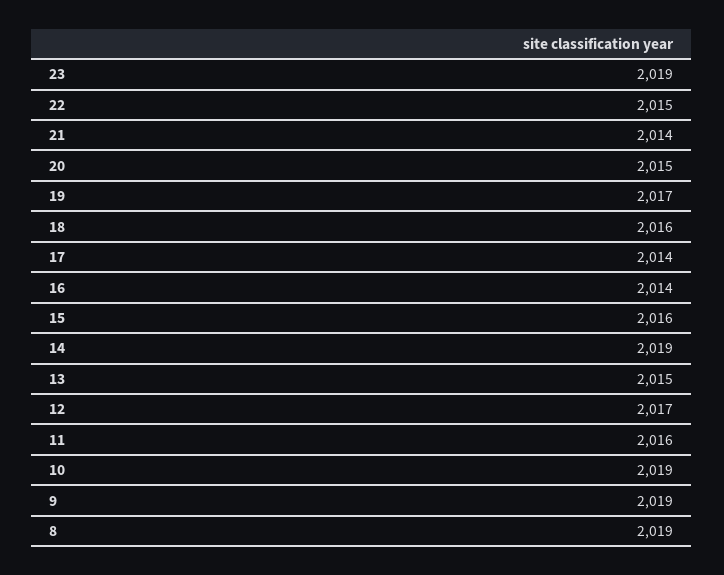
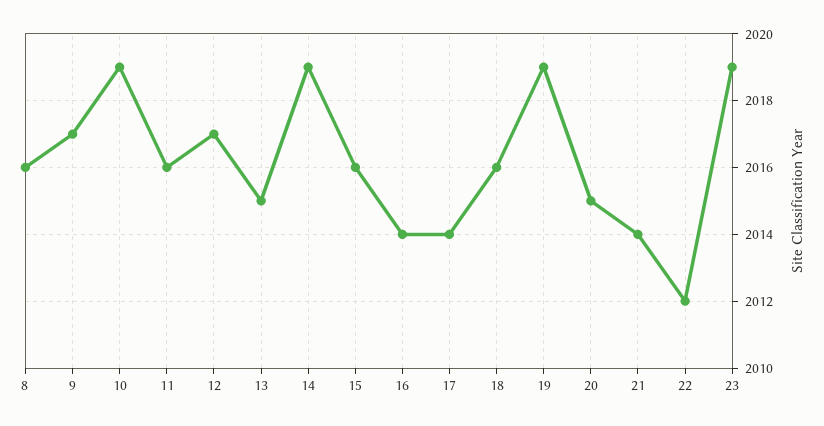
  {
    "23": 2019,
-   "22": 2015,
+   "22": 2012,
    "21": 2014,
    "20": 2015,
-   "19": 2017,
+   "19": 2019,
    "18": 2016,
    "17": 2014,
    "16": 2014,
    "15": 2016,
    "14": 2019,
    "13": 2015,
    "12": 2017,
    "11": 2016,
    "10": 2019,
-   "9": 2019,
+   "9": 2017,
-   "8": 2019
+   "8": 2016
  }

